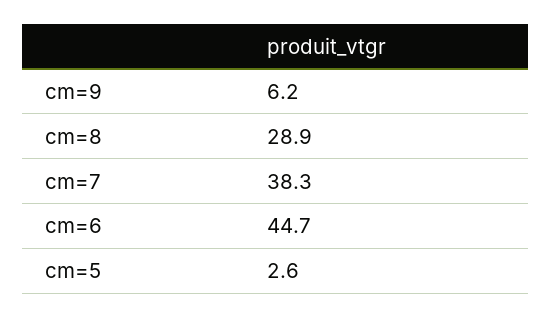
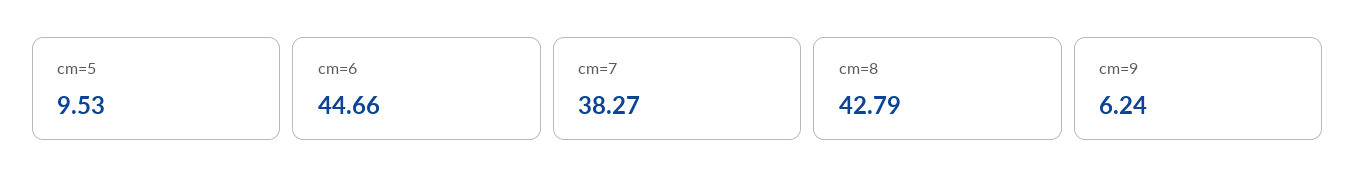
  {
    "cm=9": 6.24,
-   "cm=8": 28.9,
+   "cm=8": 42.79,
    "cm=7": 38.27,
    "cm=6": 44.66,
-   "cm=5": 2.6
+   "cm=5": 9.53
  }

